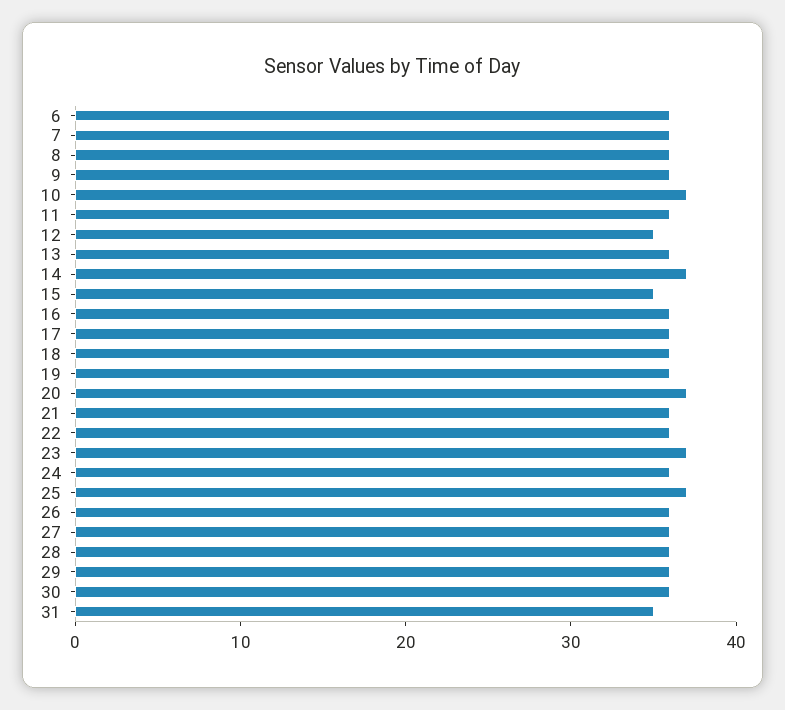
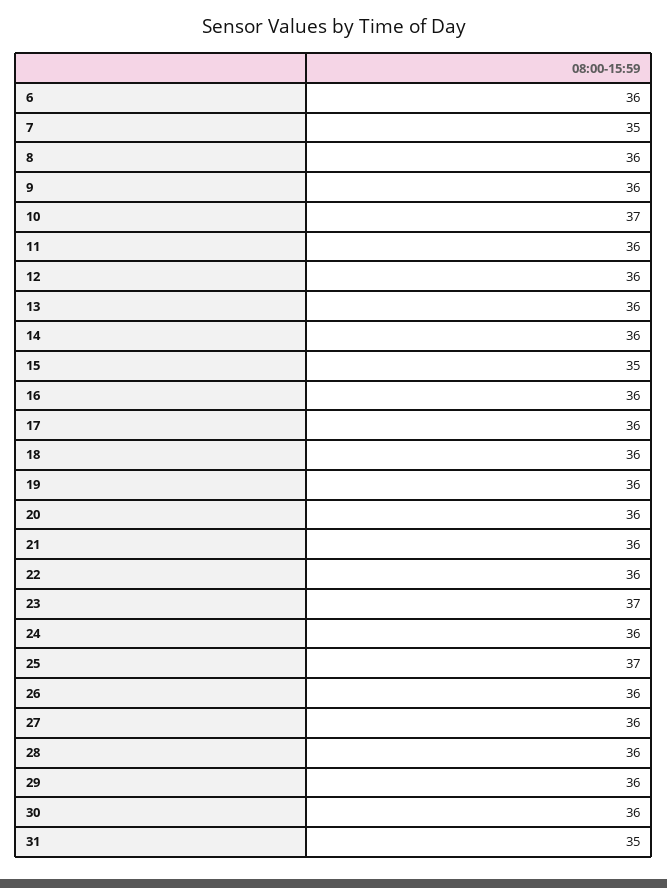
  {
    "6": 36,
-   "7": 36,
+   "7": 35,
    "8": 36,
    "9": 36,
    "10": 37,
    "11": 36,
-   "12": 35,
+   "12": 36,
    "13": 36,
-   "14": 37,
+   "14": 36,
    "15": 35,
    "16": 36,
    "17": 36,
    "18": 36,
    "19": 36,
-   "20": 37,
+   "20": 36,
    "21": 36,
    "22": 36,
    "23": 37,
    "24": 36,
    "25": 37,
    "26": 36,
    "27": 36,
    "28": 36,
    "29": 36,
    "30": 36,
    "31": 35
  }

